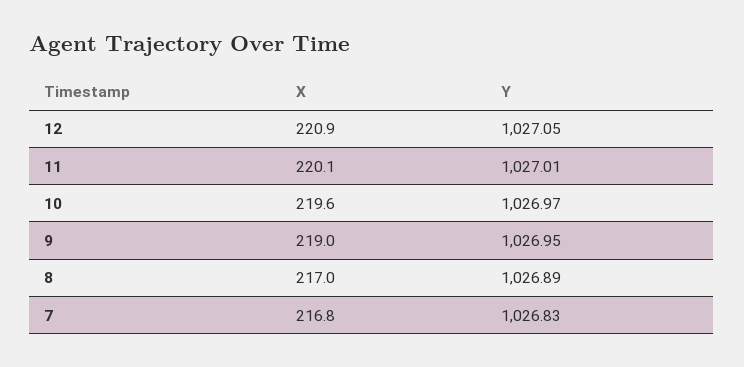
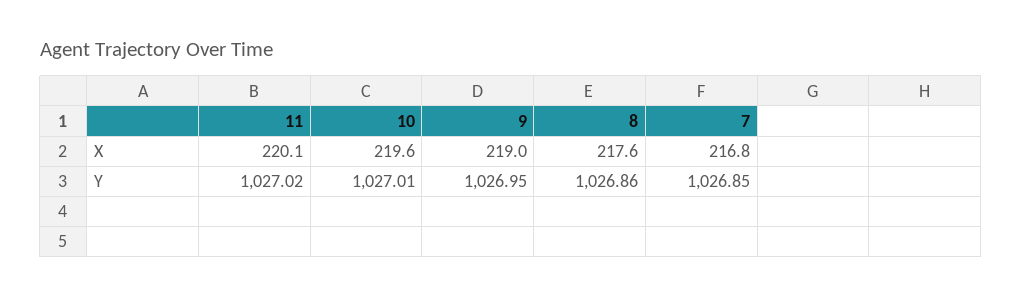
  {
    "X": {
-     "12": 220.9,
      "11": 220.1,
      "10": 219.6,
      "9": 219,
-     "8": 217,
+     "8": 217.6,
      "7": 216.8
    },
    "Y": {
-     "12": 1027.05,
-     "11": 1027.01,
+     "11": 1027.02,
-     "10": 1026.97,
+     "10": 1027.01,
      "9": 1026.95,
-     "8": 1026.89,
+     "8": 1026.86,
-     "7": 1026.83
+     "7": 1026.85
    }
  }

